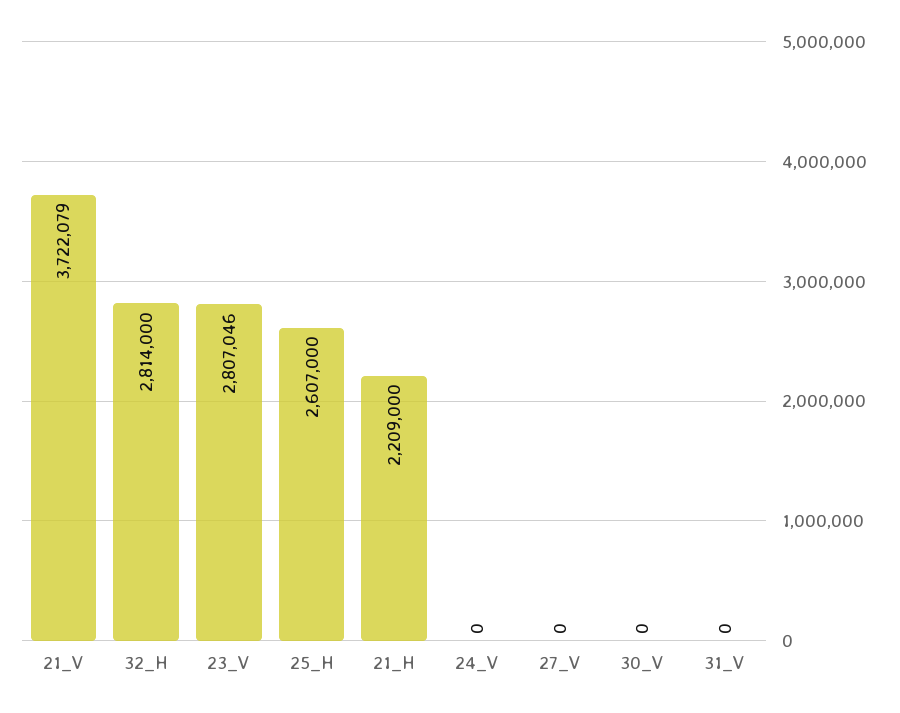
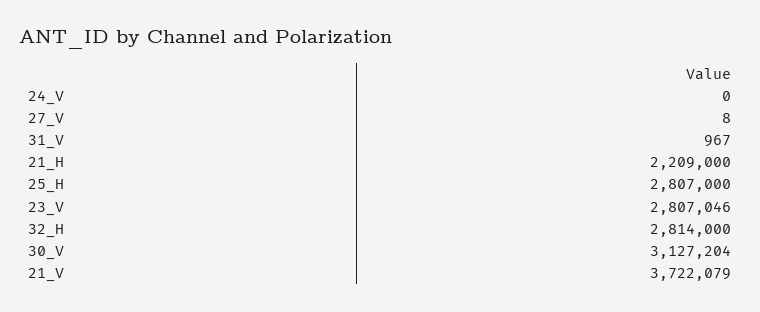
  {
    "21_V": 3722079,
    "32_H": 2814000,
    "23_V": 2807046,
-   "25_H": 2607000,
+   "25_H": 2807000,
    "21_H": 2209000,
    "24_V": 0,
-   "27_V": 0,
+   "27_V": 8,
-   "30_V": 0,
+   "30_V": 3127204,
-   "31_V": 0
+   "31_V": 967
  }

